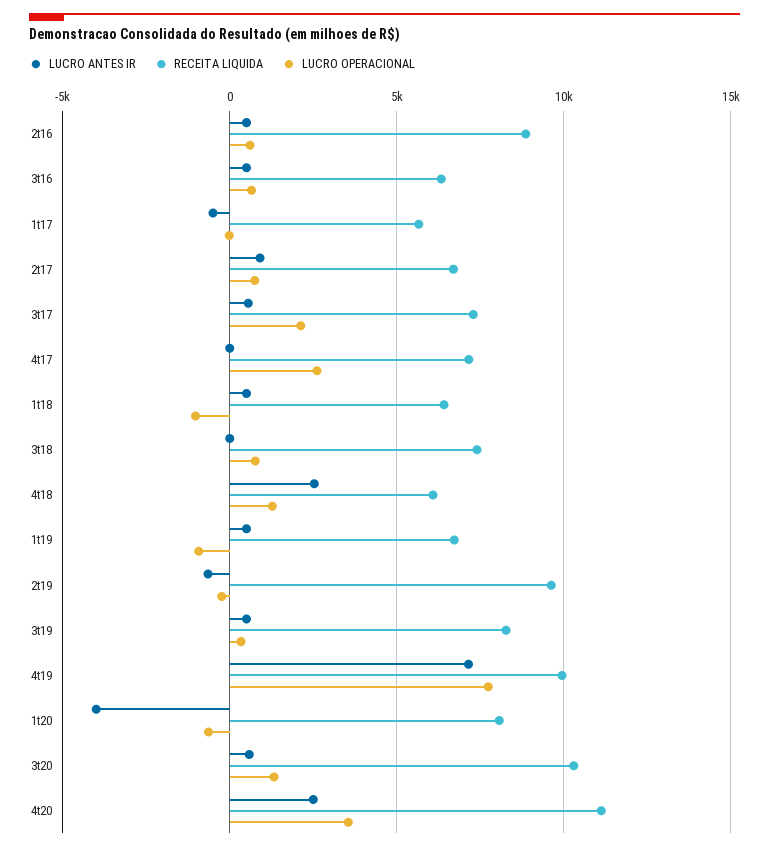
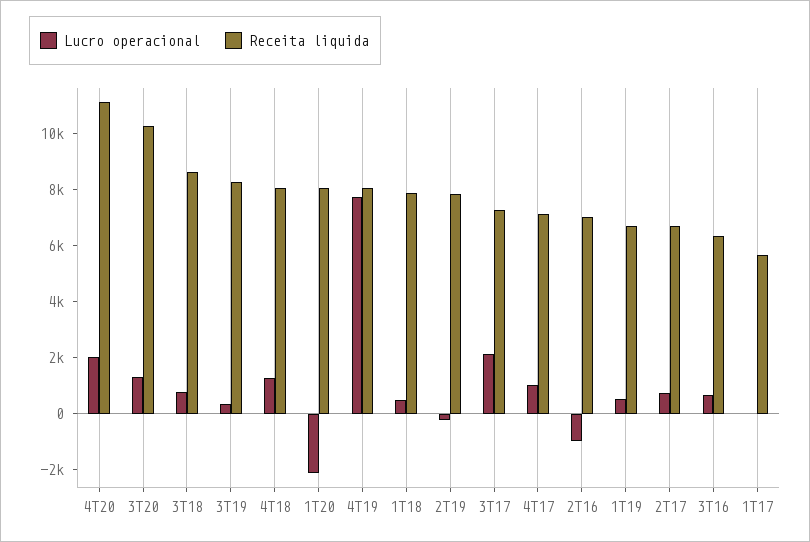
  {
-   "LUCRO ANTES IR": {
-     "2t16": 500,
-     "3t16": 500,
-     "1t17": -500,
-     "2t17": 1000,
-     "3t17": 500,
-     "4t17": 0,
-     "1t18": 500,
-     "3t18": 0,
-     "4t18": 2500,
-     "1t19": 500,
-     "2t19": -500,
-     "3t19": 500,
-     "4t19": 7000,
-     "1t20": -4000,
-     "3t20": 500,
-     "4t20": 2500
-   },
    "RECEITA LIQUIDA": {
-     "2t16": 9000,
+     "2t16": 7000,
      "3t16": 6500,
      "1t17": 5500,
      "2t17": 6500,
      "3t17": 7500,
      "4t17": 7000,
-     "1t18": 6500,
+     "1t18": 8000,
-     "3t18": 7500,
+     "3t18": 8500,
-     "4t18": 6000,
+     "4t18": 8000,
      "1t19": 6500,
-     "2t19": 9500,
+     "2t19": 8000,
      "3t19": 8500,
-     "4t19": 10000,
+     "4t19": 8000,
      "1t20": 8000,
      "3t20": 10500,
      "4t20": 11000
    },
    "LUCRO OPERACIONAL": {
-     "2t16": 500,
+     "2t16": -1000,
      "3t16": 500,
      "1t17": 0,
      "2t17": 1000,
      "3t17": 2000,
-     "4t17": 2500,
+     "4t17": 1000,
-     "1t18": -1000,
+     "1t18": 500,
      "3t18": 1000,
      "4t18": 1500,
-     "1t19": -1000,
+     "1t19": 500,
      "2t19": 0,
      "3t19": 500,
      "4t19": 7500,
-     "1t20": -500,
+     "1t20": -2000,
      "3t20": 1500,
-     "4t20": 3500
+     "4t20": 2000
    }
  }

